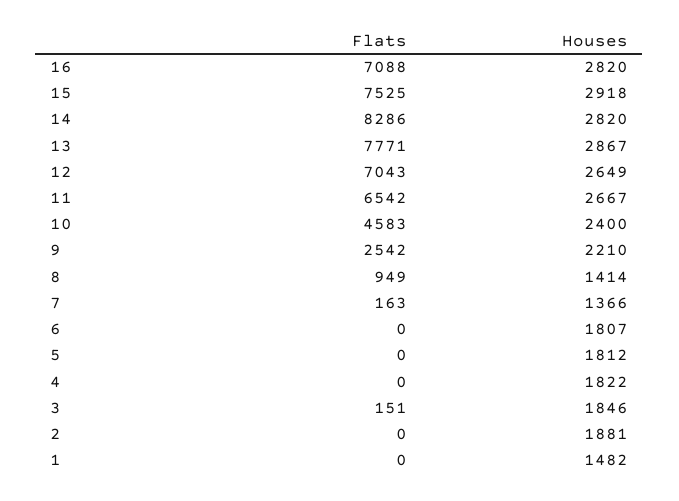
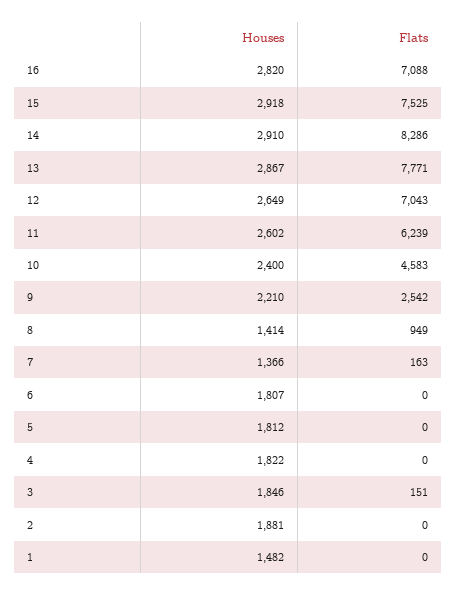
  {
    "Flats": {
      "16": 7088,
      "15": 7525,
      "14": 8286,
      "13": 7771,
      "12": 7043,
-     "11": 6542,
+     "11": 6239,
      "10": 4583,
      "9": 2542,
      "8": 949,
      "7": 163,
      "6": 0,
      "5": 0,
      "4": 0,
      "3": 151,
      "2": 0,
      "1": 0
    },
    "Houses": {
      "16": 2820,
      "15": 2918,
-     "14": 2820,
+     "14": 2910,
      "13": 2867,
      "12": 2649,
-     "11": 2667,
+     "11": 2602,
      "10": 2400,
      "9": 2210,
      "8": 1414,
      "7": 1366,
      "6": 1807,
      "5": 1812,
      "4": 1822,
      "3": 1846,
      "2": 1881,
      "1": 1482
    }
  }

